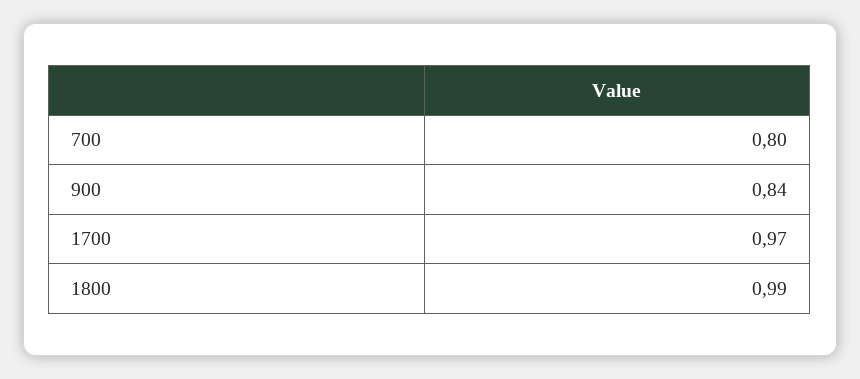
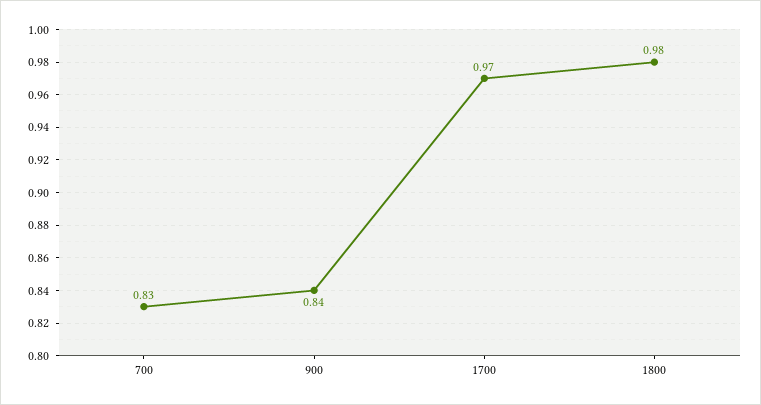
  {
-   "700": 0.8,
+   "700": 0.83,
    "900": 0.84,
    "1700": 0.97,
-   "1800": 0.99
+   "1800": 0.98
  }

